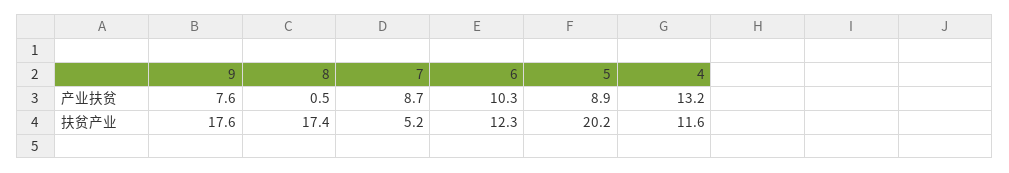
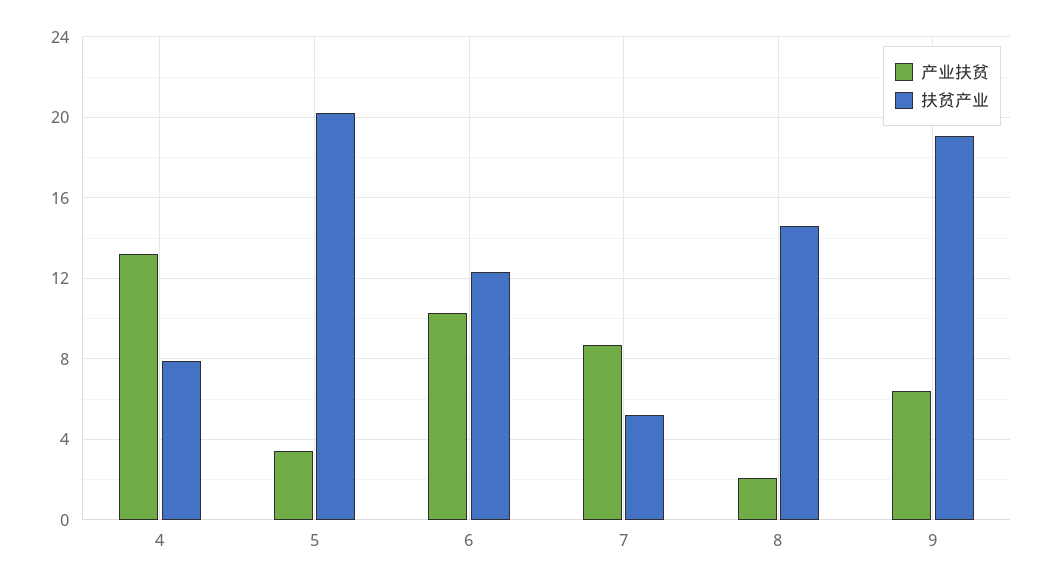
  {
    "产业扶贫": {
-     "9": 7.6,
+     "9": 6.5,
-     "8": 0.5,
+     "8": 2,
      "7": 8.7,
      "6": 10.3,
-     "5": 8.9,
+     "5": 3.5,
      "4": 13.2
    },
    "扶贫产业": {
-     "9": 17.6,
+     "9": 19,
-     "8": 17.4,
+     "8": 14.5,
      "7": 5.2,
      "6": 12.3,
      "5": 20.2,
-     "4": 11.6
+     "4": 8
    }
  }

